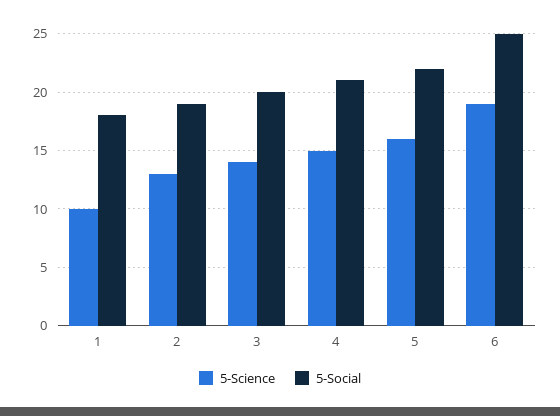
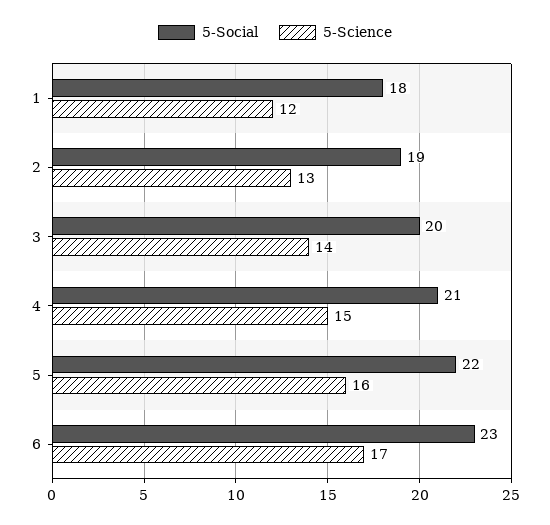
  {
    "5-Science": {
-     "1": 10,
+     "1": 12,
      "2": 13,
      "3": 14,
      "4": 15,
      "5": 16,
-     "6": 19
+     "6": 17
    },
    "5-Social": {
      "1": 18,
      "2": 19,
      "3": 20,
      "4": 21,
      "5": 22,
-     "6": 25
+     "6": 23
    }
  }

